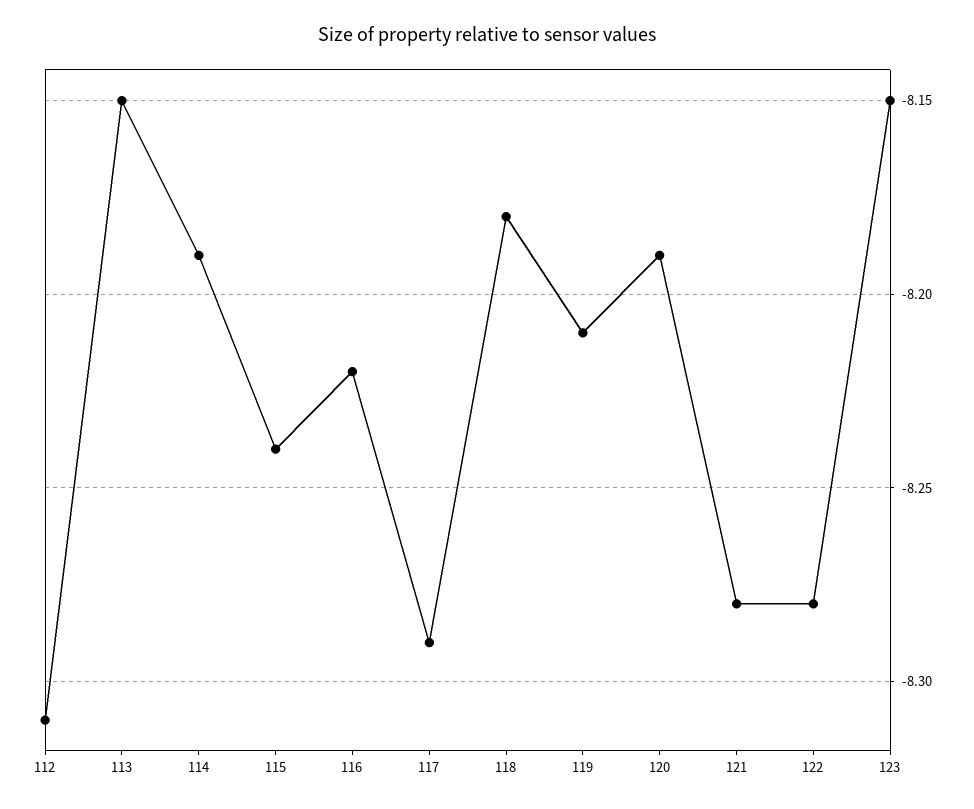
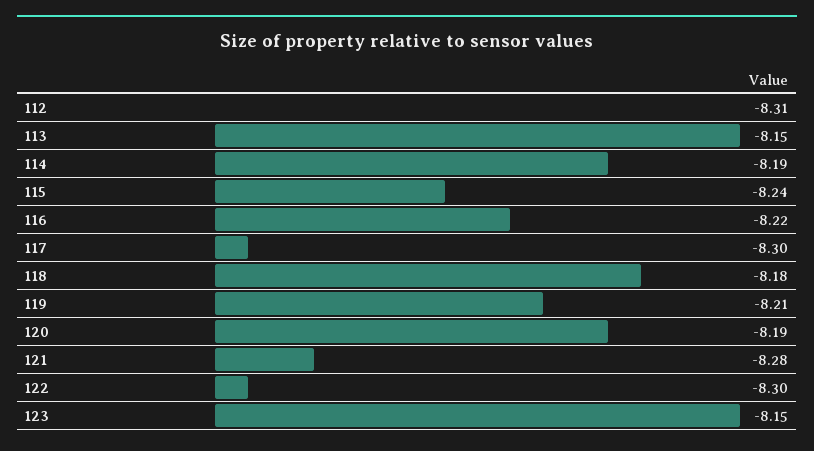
  {
    "112": -8.31,
    "113": -8.15,
    "114": -8.19,
    "115": -8.24,
    "116": -8.22,
-   "117": -8.29,
+   "117": -8.3,
    "118": -8.18,
    "119": -8.21,
    "120": -8.19,
    "121": -8.28,
-   "122": -8.28,
+   "122": -8.3,
    "123": -8.15
  }

